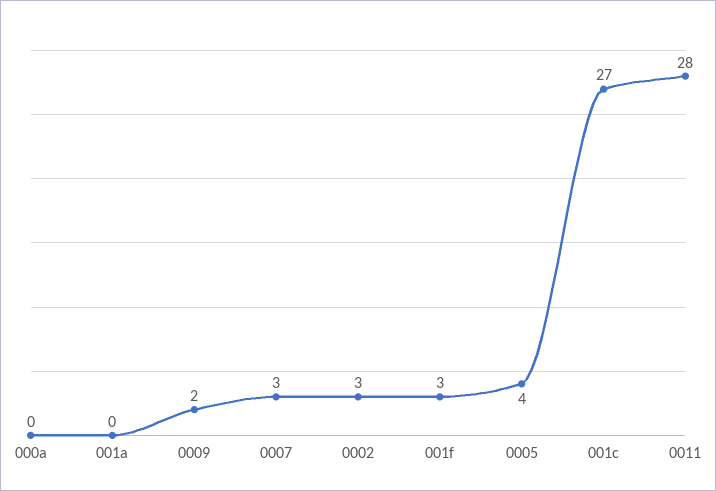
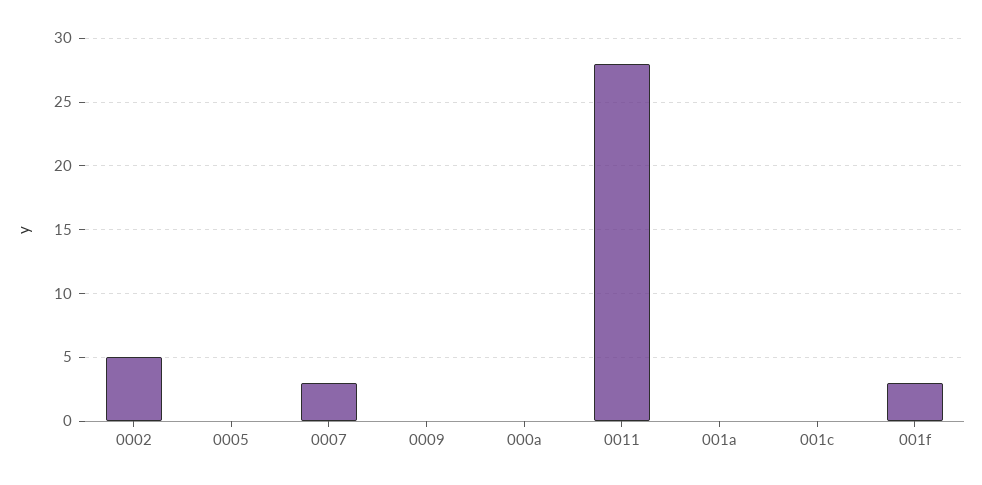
  {
    "000a": 0,
    "001a": 0,
-   "0009": 2,
+   "0009": 0,
    "0007": 3,
-   "0002": 3,
+   "0002": 5,
    "001f": 3,
-   "0005": 4,
+   "0005": 0,
-   "001c": 27,
+   "001c": 0,
    "0011": 28
  }

